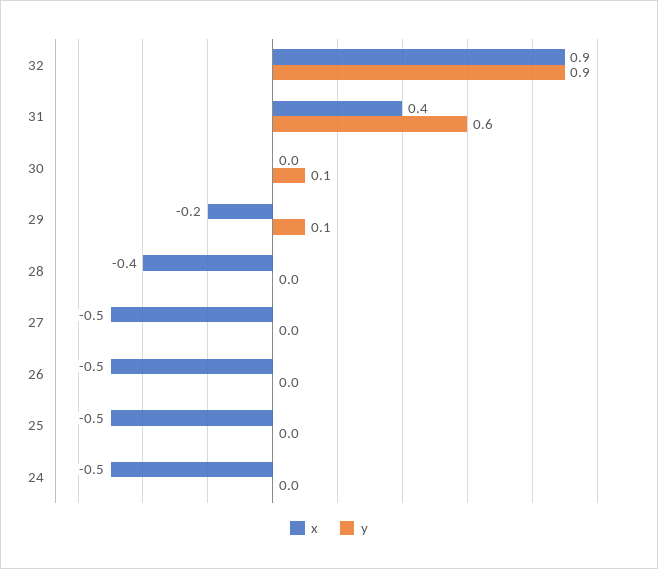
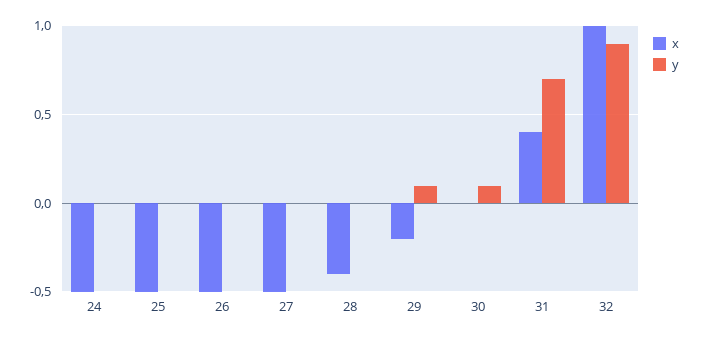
  {
    "x": {
-     "32": 0.9,
+     "32": 1,
      "31": 0.4,
      "30": 0,
      "29": -0.2,
      "28": -0.4,
      "27": -0.5,
      "26": -0.5,
      "25": -0.5,
      "24": -0.5
    },
    "y": {
      "32": 0.9,
-     "31": 0.6,
+     "31": 0.7,
      "30": 0.1,
      "29": 0.1,
      "28": 0,
      "27": 0,
      "26": 0,
      "25": 0,
      "24": 0
    }
  }

